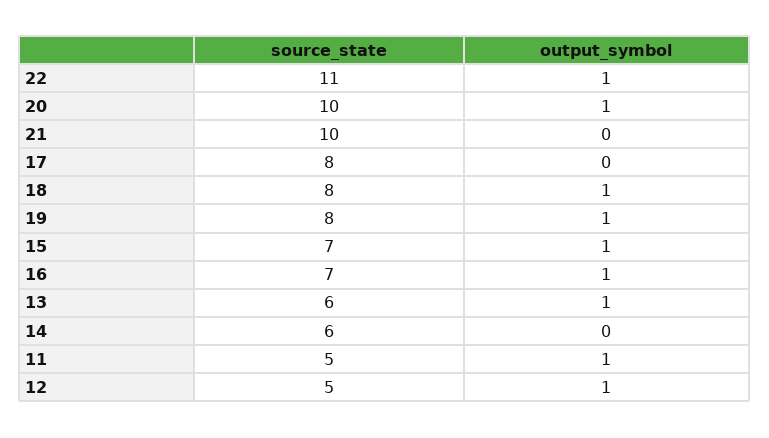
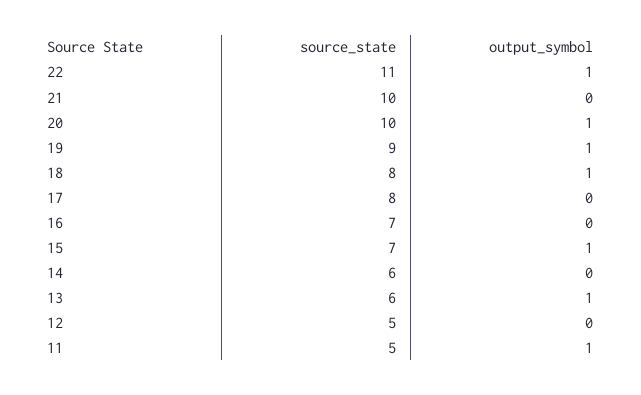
  {
    "source_state": {
      "22": 11,
      "20": 10,
      "21": 10,
      "17": 8,
      "18": 8,
-     "19": 8,
+     "19": 9,
      "15": 7,
      "16": 7,
      "13": 6,
      "14": 6,
      "11": 5,
      "12": 5
    },
    "output_symbol": {
      "22": 1,
      "20": 1,
      "21": 0,
      "17": 0,
      "18": 1,
      "19": 1,
      "15": 1,
-     "16": 1,
+     "16": 0,
      "13": 1,
      "14": 0,
      "11": 1,
-     "12": 1
+     "12": 0
    }
  }

